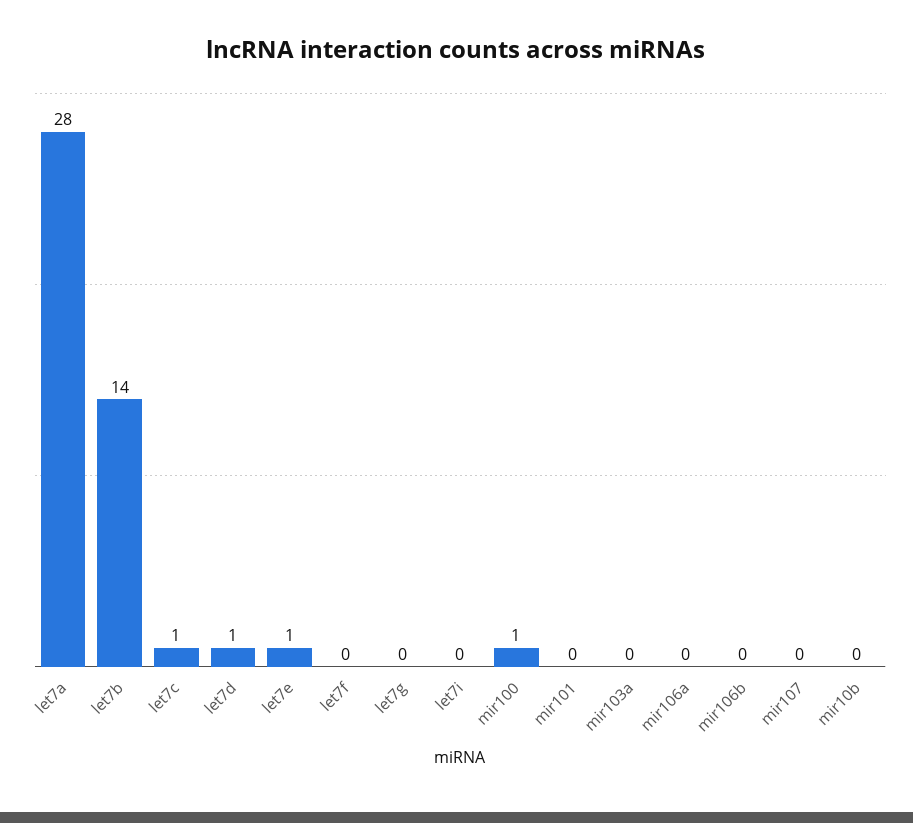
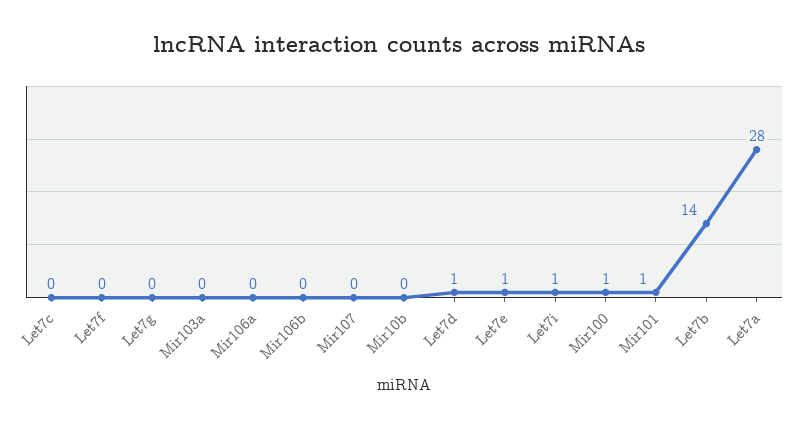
  {
    "let7a": 28,
    "let7b": 14,
-   "let7c": 1,
+   "let7c": 0,
    "let7d": 1,
    "let7e": 1,
    "let7f": 0,
    "let7g": 0,
-   "let7i": 0,
+   "let7i": 1,
    "mir100": 1,
-   "mir101": 0,
+   "mir101": 1,
    "mir103a": 0,
    "mir106a": 0,
    "mir106b": 0,
    "mir107": 0,
    "mir10b": 0
  }

